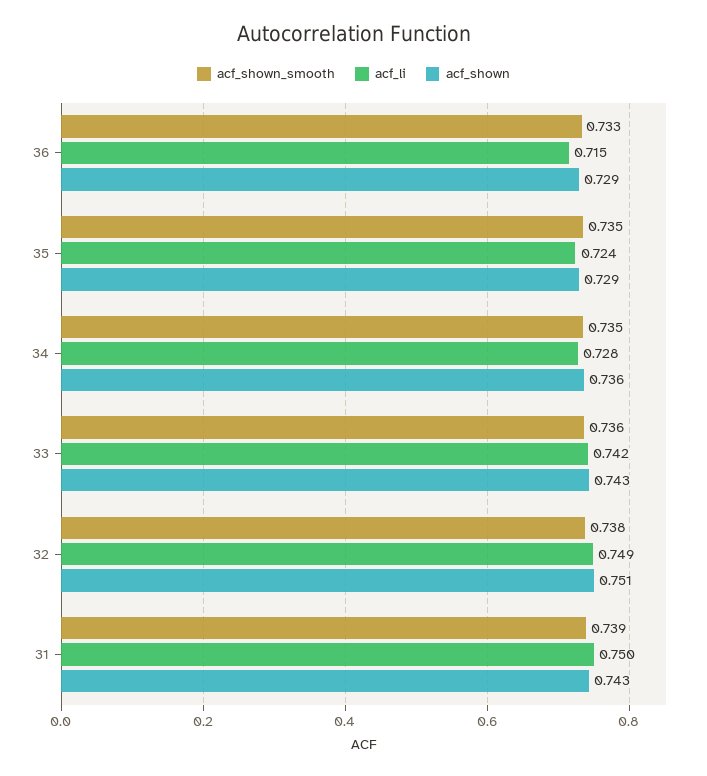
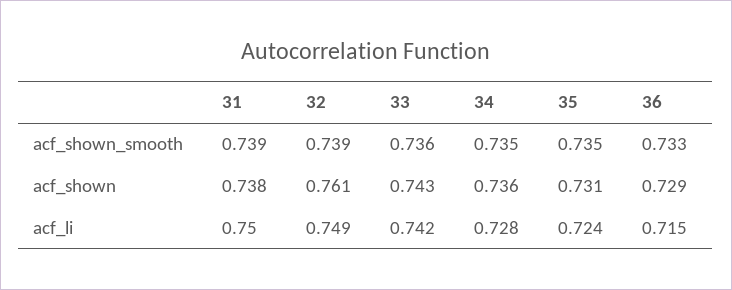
  {
    "acf_shown_smooth": {
      "36": 0.733,
      "35": 0.735,
      "34": 0.735,
      "33": 0.736,
-     "32": 0.738,
+     "32": 0.739,
      "31": 0.739
    },
    "acf_li": {
      "36": 0.715,
      "35": 0.724,
      "34": 0.728,
      "33": 0.742,
      "32": 0.749,
      "31": 0.75
    },
    "acf_shown": {
      "36": 0.729,
-     "35": 0.729,
+     "35": 0.731,
      "34": 0.736,
      "33": 0.743,
-     "32": 0.751,
+     "32": 0.761,
-     "31": 0.743
+     "31": 0.738
    }
  }

